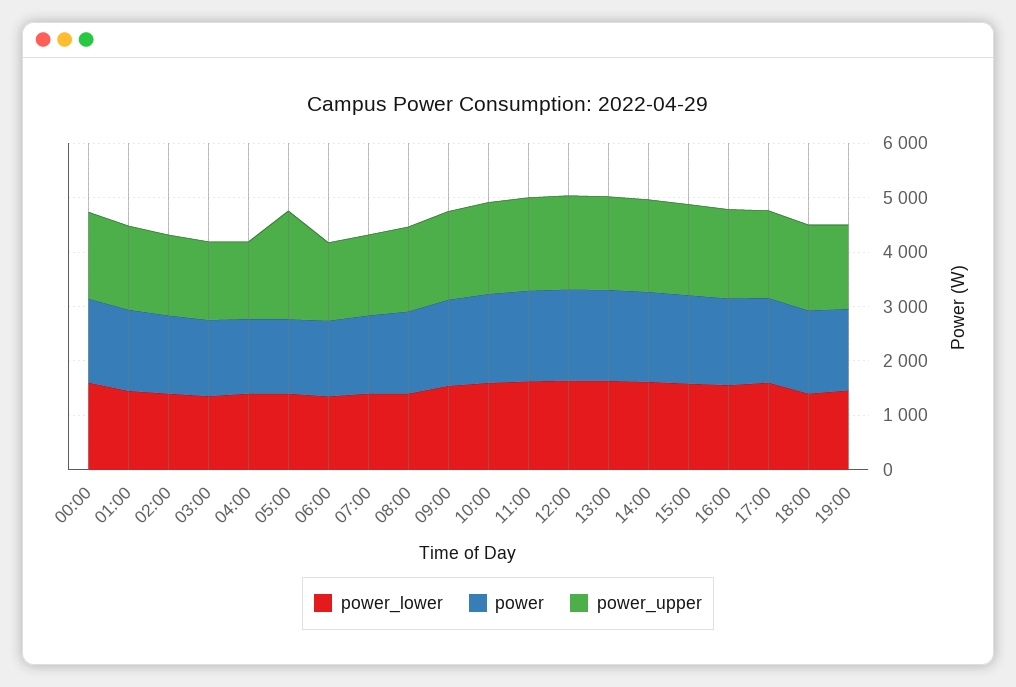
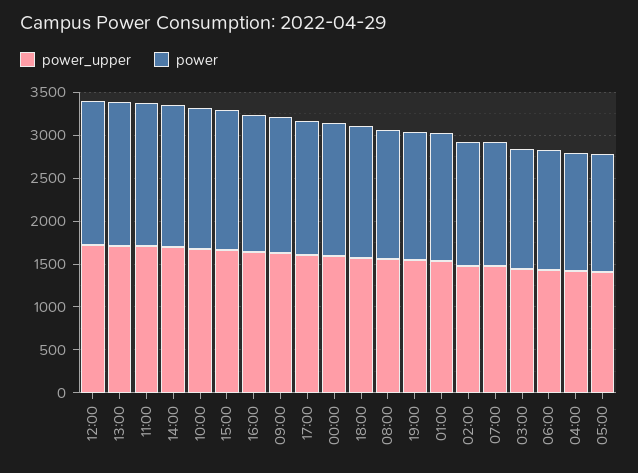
  {
-   "power_lower": {
-     "00:00": 1600,
-     "01:00": 1400,
-     "02:00": 1400,
-     "03:00": 1400,
-     "04:00": 1400,
-     "05:00": 1400,
-     "06:00": 1400,
-     "07:00": 1400,
-     "08:00": 1400,
-     "09:00": 1600,
-     "10:00": 1600,
-     "11:00": 1600,
-     "12:00": 1600,
-     "13:00": 1600,
-     "14:00": 1600,
-     "15:00": 1600,
-     "16:00": 1600,
-     "17:00": 1600,
-     "18:00": 1400,
-     "19:00": 1400
-   },
    "power": {
      "00:00": 1500,
      "01:00": 1500,
      "02:00": 1400,
      "03:00": 1400,
      "04:00": 1400,
      "05:00": 1400,
      "06:00": 1400,
      "07:00": 1400,
      "08:00": 1500,
      "09:00": 1600,
      "10:00": 1600,
      "11:00": 1700,
      "12:00": 1700,
      "13:00": 1700,
      "14:00": 1700,
      "15:00": 1600,
      "16:00": 1600,
      "17:00": 1600,
      "18:00": 1500,
      "19:00": 1500
    },
    "power_upper": {
      "00:00": 1600,
      "01:00": 1500,
      "02:00": 1500,
      "03:00": 1400,
      "04:00": 1400,
-     "05:00": 2000,
+     "05:00": 1400,
      "06:00": 1400,
      "07:00": 1500,
      "08:00": 1600,
      "09:00": 1600,
      "10:00": 1700,
      "11:00": 1700,
      "12:00": 1700,
      "13:00": 1700,
      "14:00": 1700,
      "15:00": 1700,
      "16:00": 1600,
      "17:00": 1600,
      "18:00": 1600,
      "19:00": 1500
    }
  }

